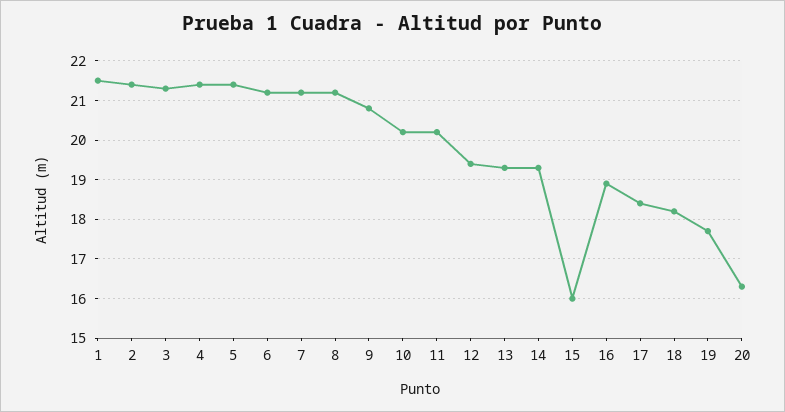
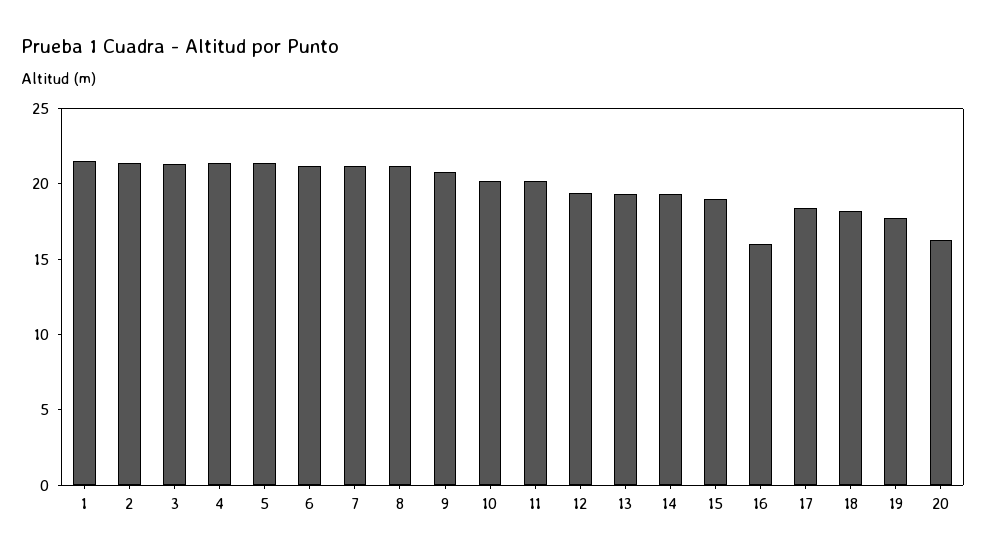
  {
    "1": 21.5,
    "2": 21.5,
    "3": 21.5,
    "4": 21.5,
    "5": 21.5,
    "6": 21,
    "7": 21,
    "8": 21,
    "9": 21,
    "10": 20,
    "11": 20,
    "12": 19.5,
    "13": 19.5,
    "14": 19.5,
-   "15": 16,
+   "15": 19,
-   "16": 19,
+   "16": 16,
    "17": 18.5,
    "18": 18,
    "19": 17.5,
    "20": 16.5
  }

